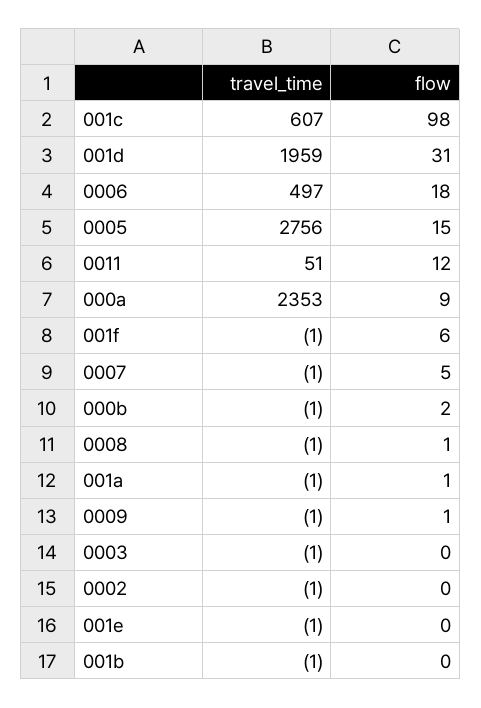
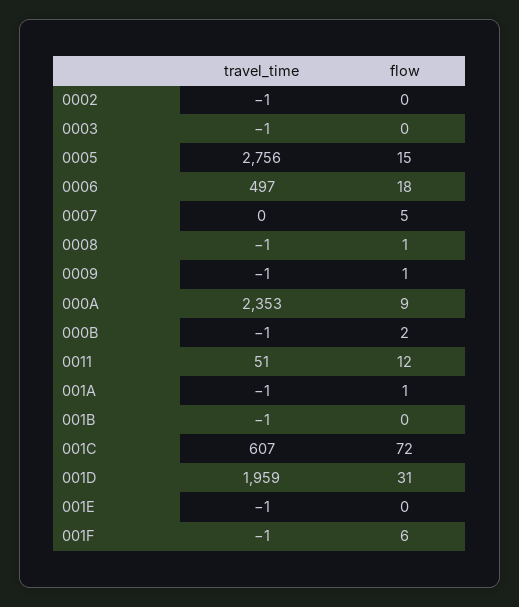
  {
    "travel_time": {
      "001c": 607,
      "001d": 1959,
      "0006": 497,
      "0005": 2756,
      "0011": 51,
      "000a": 2353,
      "001f": -1,
-     "0007": -1,
+     "0007": 0,
      "000b": -1,
      "0008": -1,
      "001a": -1,
      "0009": -1,
      "0003": -1,
      "0002": -1,
      "001e": -1,
      "001b": -1
    },
    "flow": {
-     "001c": 98,
+     "001c": 72,
      "001d": 31,
      "0006": 18,
      "0005": 15,
      "0011": 12,
      "000a": 9,
      "001f": 6,
      "0007": 5,
      "000b": 2,
      "0008": 1,
      "001a": 1,
      "0009": 1,
      "0003": 0,
      "0002": 0,
      "001e": 0,
      "001b": 0
    }
  }

